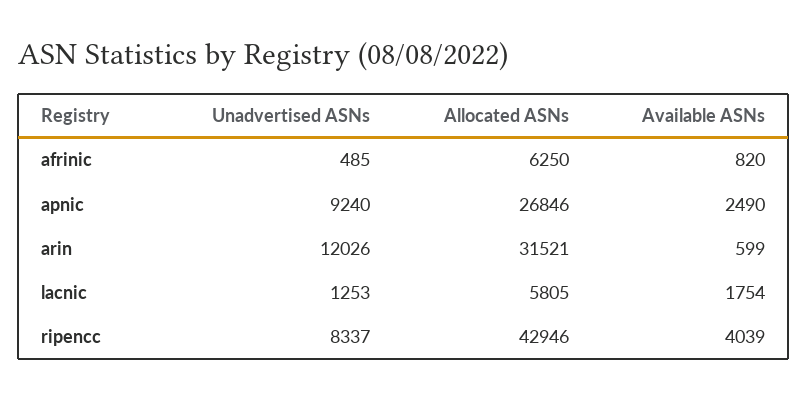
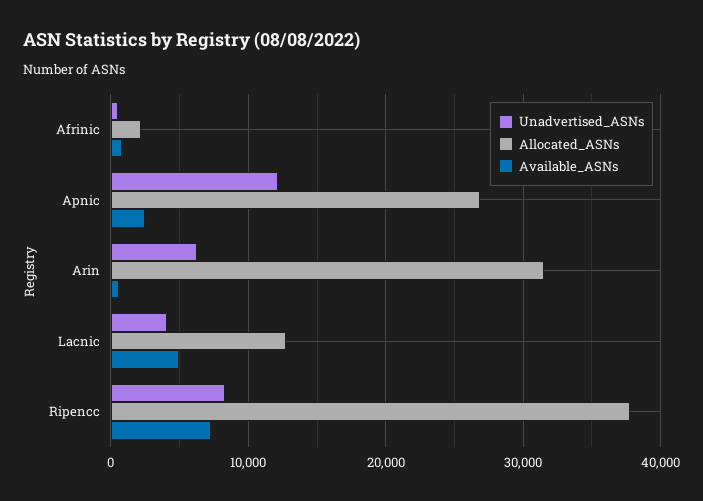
  {
    "Unadvertised ASNs": {
      "afrinic": 485,
-     "apnic": 9240,
+     "apnic": 12000,
-     "arin": 12026,
+     "arin": 6000,
-     "lacnic": 1253,
+     "lacnic": 4000,
      "ripencc": 8337
    },
    "Allocated ASNs": {
-     "afrinic": 6250,
+     "afrinic": 2000,
      "apnic": 26846,
      "arin": 31521,
-     "lacnic": 5805,
+     "lacnic": 13000,
-     "ripencc": 42946
+     "ripencc": 38000
    },
    "Available ASNs": {
      "afrinic": 820,
      "apnic": 2490,
      "arin": 599,
-     "lacnic": 1754,
+     "lacnic": 5000,
-     "ripencc": 4039
+     "ripencc": 7000
    }
  }

